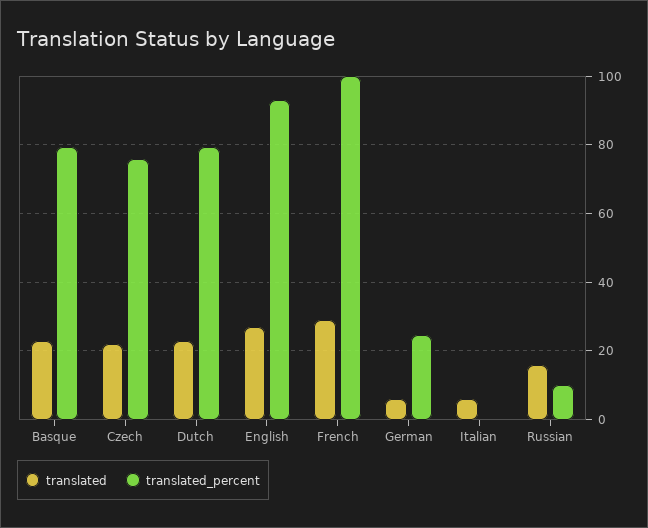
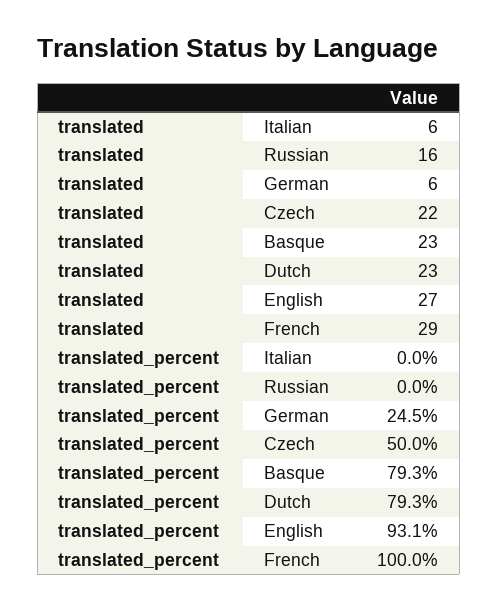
  {
    "translated": {
      "Basque": 23,
      "Czech": 22,
      "Dutch": 23,
      "English": 27,
      "French": 29,
      "German": 6,
      "Italian": 6,
      "Russian": 16
    },
    "translated_percent": {
      "Basque": 79.3,
-     "Czech": 76,
+     "Czech": 50,
      "Dutch": 79.3,
      "English": 93.1,
      "French": 100,
      "German": 24.5,
      "Italian": 0,
-     "Russian": 10
+     "Russian": 0
    }
  }

